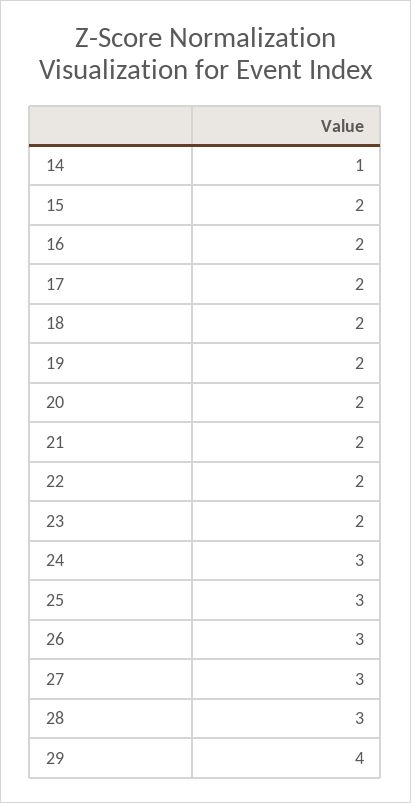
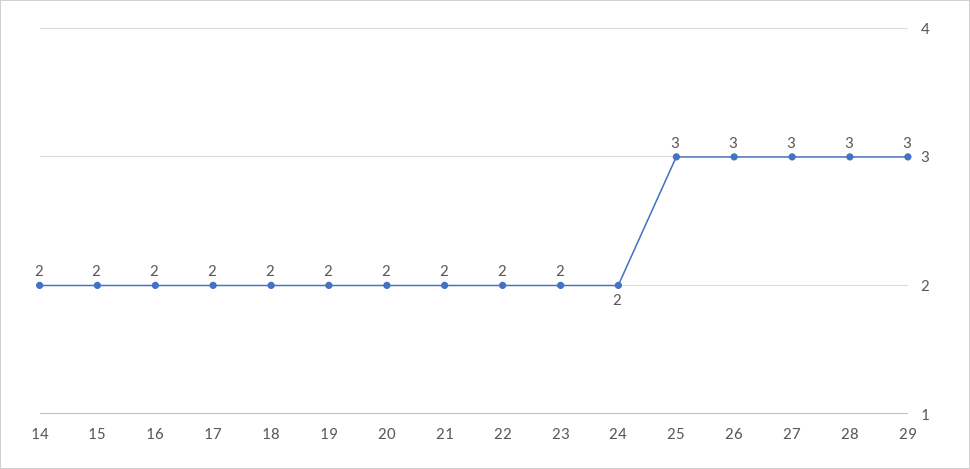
  {
-   "14": 1,
+   "14": 2,
    "15": 2,
    "16": 2,
    "17": 2,
    "18": 2,
    "19": 2,
    "20": 2,
    "21": 2,
    "22": 2,
    "23": 2,
-   "24": 3,
+   "24": 2,
    "25": 3,
    "26": 3,
    "27": 3,
    "28": 3,
-   "29": 4
+   "29": 3
  }

